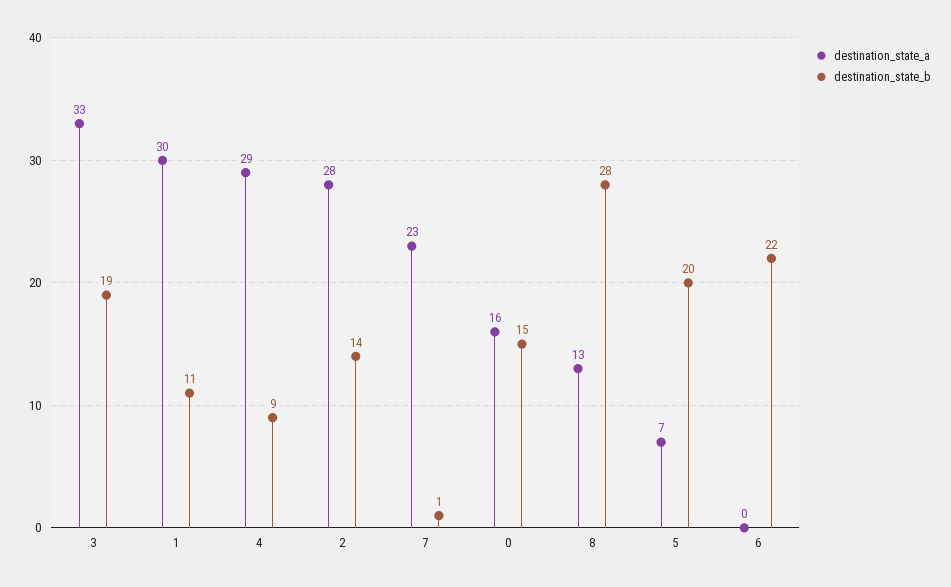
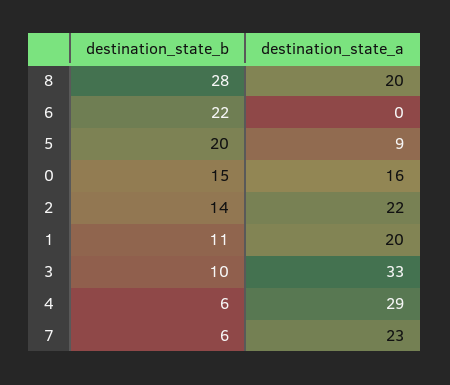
  {
    "destination_state_a": {
      "3": 33,
-     "1": 30,
+     "1": 20,
      "4": 29,
-     "2": 28,
+     "2": 22,
      "7": 23,
      "0": 16,
-     "8": 13,
+     "8": 20,
-     "5": 7,
+     "5": 9,
      "6": 0
    },
    "destination_state_b": {
-     "3": 19,
+     "3": 10,
      "1": 11,
-     "4": 9,
+     "4": 6,
      "2": 14,
-     "7": 1,
+     "7": 6,
      "0": 15,
      "8": 28,
      "5": 20,
      "6": 22
    }
  }

